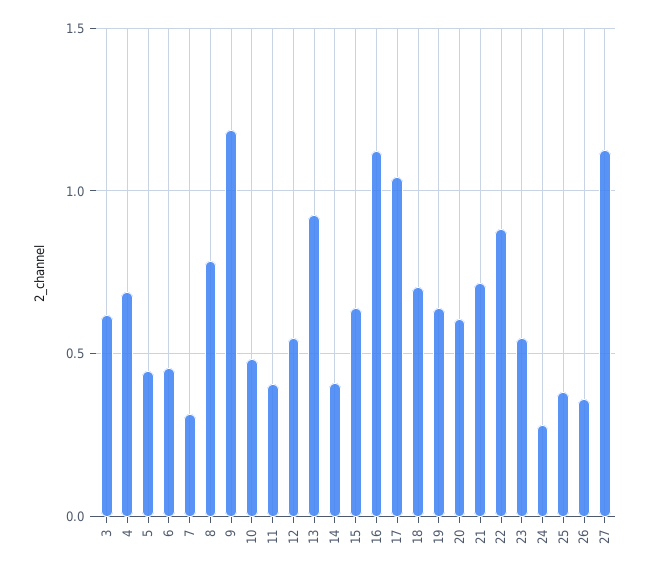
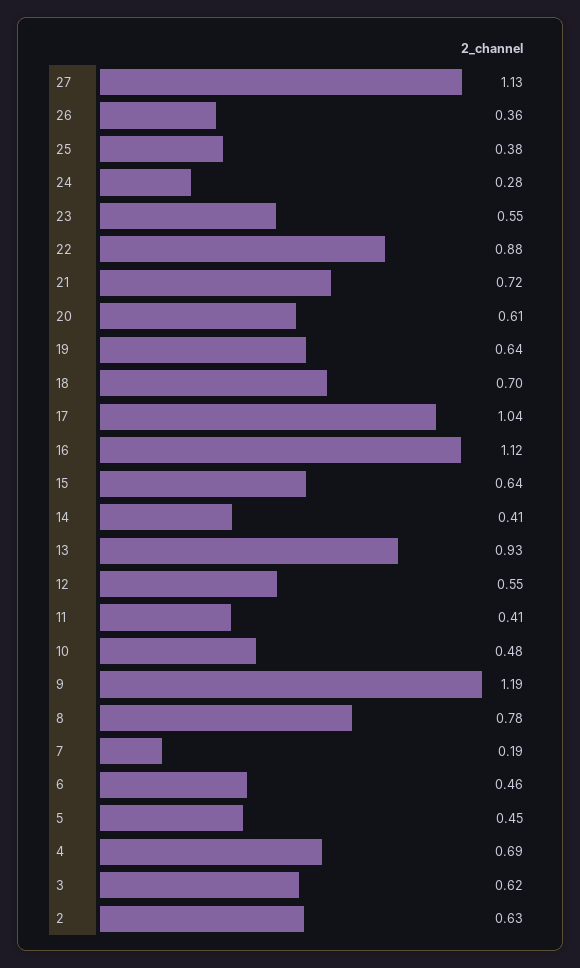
  {
    "3": 0.62,
    "4": 0.69,
    "5": 0.45,
    "6": 0.46,
-   "7": 0.3,
+   "7": 0.19,
    "8": 0.78,
    "9": 1.19,
    "10": 0.48,
    "11": 0.41,
    "12": 0.55,
    "13": 0.93,
    "14": 0.41,
    "15": 0.64,
    "16": 1.12,
    "17": 1.04,
    "18": 0.7,
    "19": 0.64,
    "20": 0.61,
    "21": 0.72,
    "22": 0.88,
    "23": 0.55,
    "24": 0.28,
    "25": 0.38,
    "26": 0.36,
-   "27": 1.13
+   "27": 1.13,
+   "2": 0.63
  }

